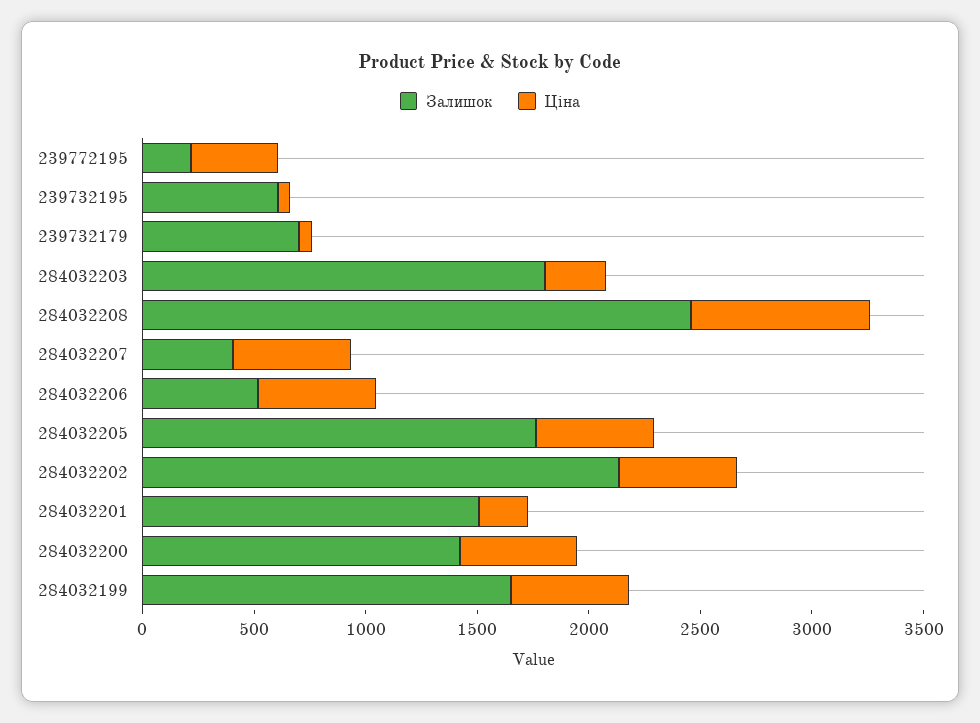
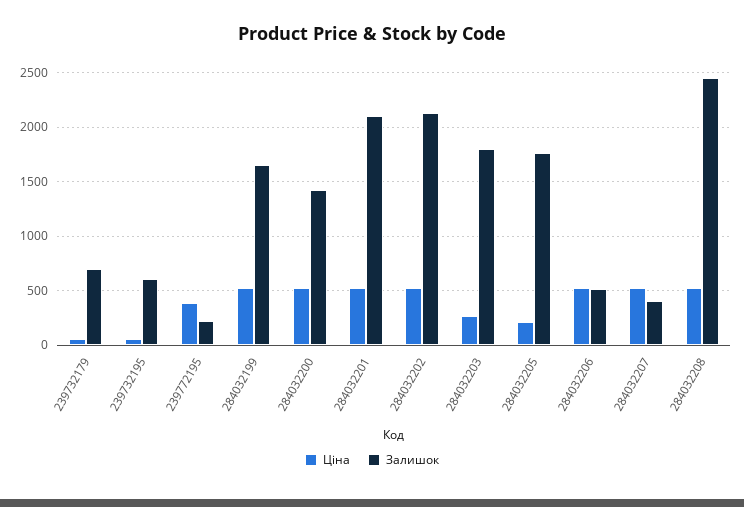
  {
    "Залишок": {
      "239772195": 200,
      "239732195": 600,
      "239732179": 700,
      "284032203": 1800,
      "284032208": 2500,
      "284032207": 400,
      "284032206": 500,
      "284032205": 1800,
      "284032202": 2100,
-     "284032201": 1500,
+     "284032201": 2100,
      "284032200": 1400,
      "284032199": 1700
    },
    "Ціна": {
      "239772195": 400,
      "239732195": 100,
      "239732179": 100,
      "284032203": 300,
-     "284032208": 800,
+     "284032208": 500,
      "284032207": 500,
      "284032206": 500,
-     "284032205": 500,
+     "284032205": 200,
      "284032202": 500,
-     "284032201": 200,
+     "284032201": 500,
      "284032200": 500,
      "284032199": 500
    }
  }

